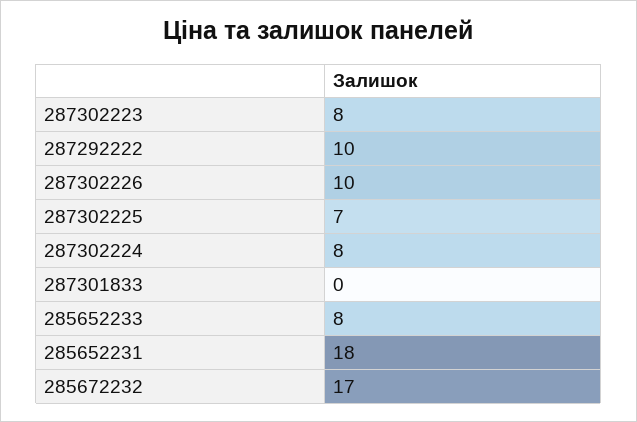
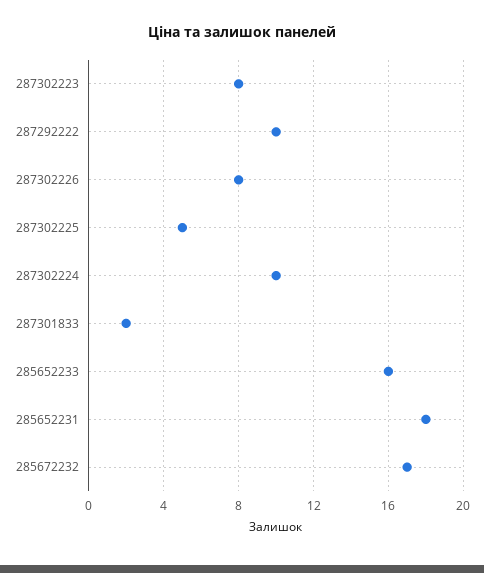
  {
    "287302223": 8,
    "287292222": 10,
-   "287302226": 10,
+   "287302226": 8,
-   "287302225": 7,
+   "287302225": 5,
-   "287302224": 8,
+   "287302224": 10,
-   "287301833": 0,
+   "287301833": 2,
-   "285652233": 8,
+   "285652233": 16,
    "285652231": 18,
    "285672232": 17
  }

